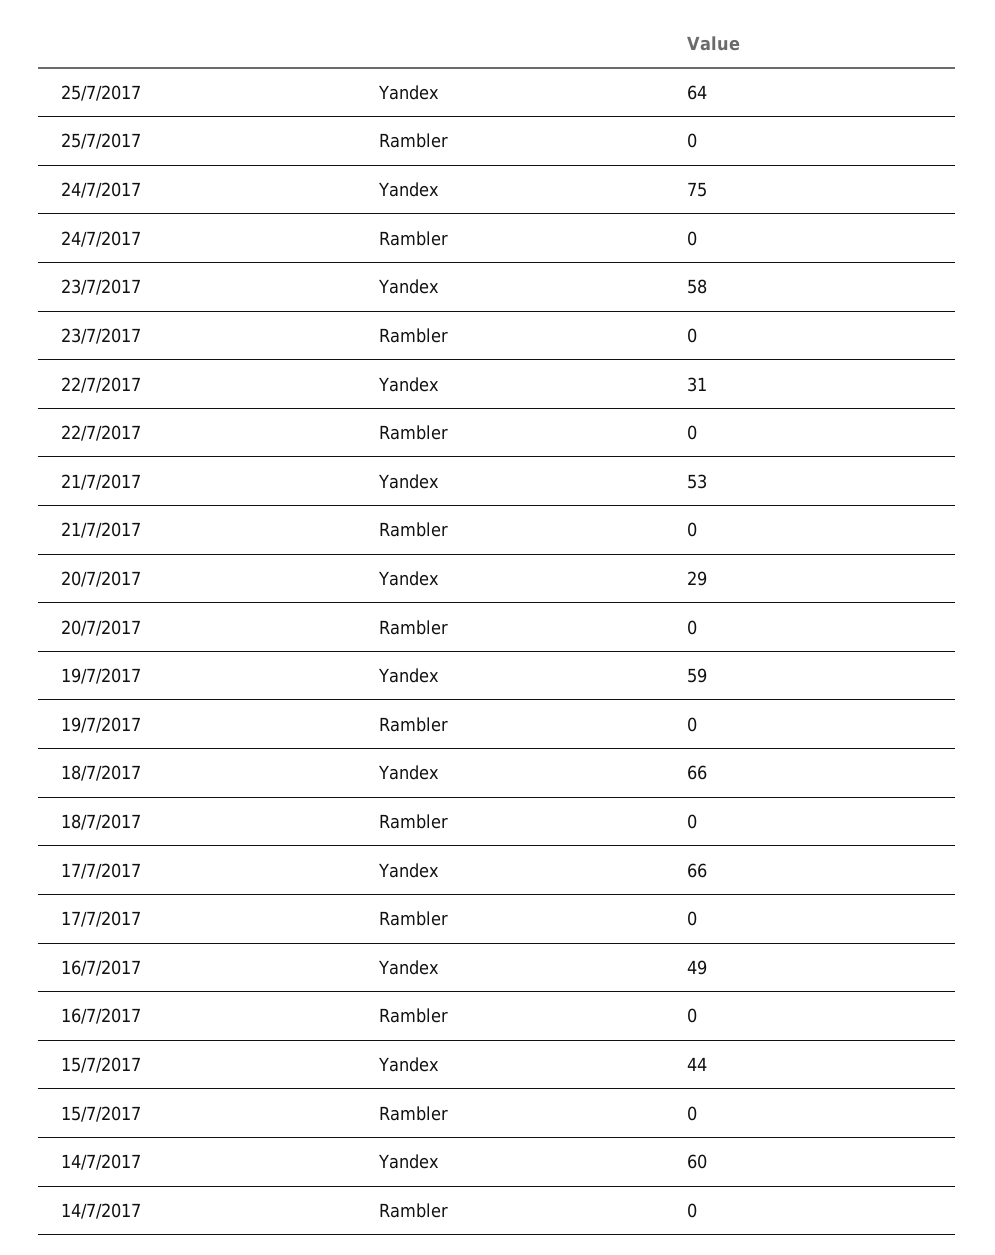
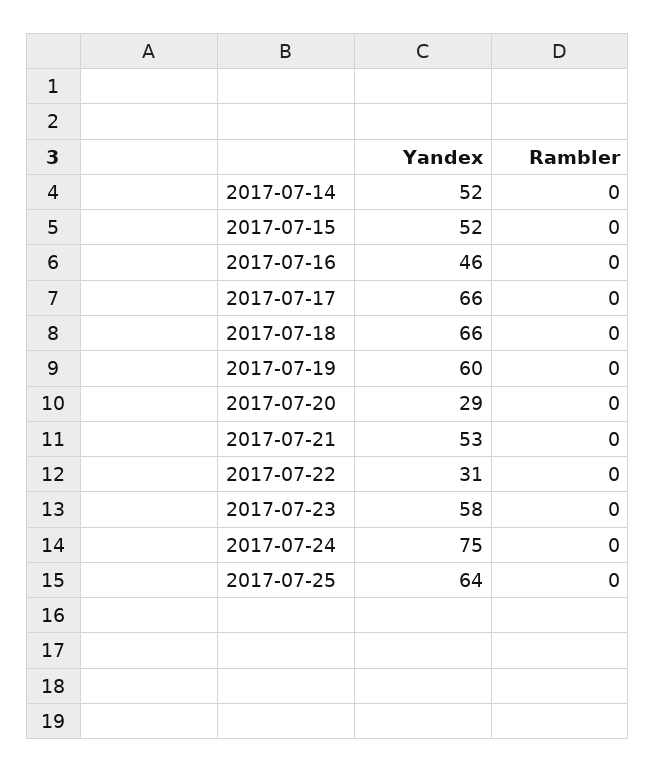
  {
    "25/7/2017": {
      "Yandex": 64,
      "Rambler": 0
    },
    "24/7/2017": {
      "Yandex": 75,
      "Rambler": 0
    },
    "23/7/2017": {
      "Yandex": 58,
      "Rambler": 0
    },
    "22/7/2017": {
      "Yandex": 31,
      "Rambler": 0
    },
    "21/7/2017": {
      "Yandex": 53,
      "Rambler": 0
    },
    "20/7/2017": {
      "Yandex": 29,
      "Rambler": 0
    },
    "19/7/2017": {
-     "Yandex": 59,
+     "Yandex": 60,
      "Rambler": 0
    },
    "18/7/2017": {
      "Yandex": 66,
      "Rambler": 0
    },
    "17/7/2017": {
      "Yandex": 66,
      "Rambler": 0
    },
    "16/7/2017": {
-     "Yandex": 49,
+     "Yandex": 46,
      "Rambler": 0
    },
    "15/7/2017": {
-     "Yandex": 44,
+     "Yandex": 52,
      "Rambler": 0
    },
    "14/7/2017": {
-     "Yandex": 60,
+     "Yandex": 52,
      "Rambler": 0
    }
  }

